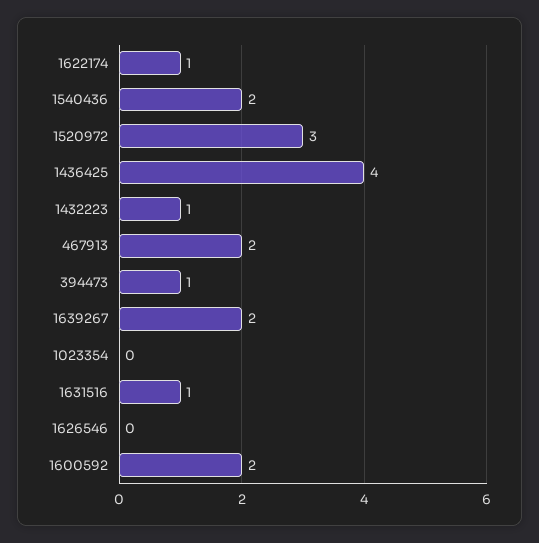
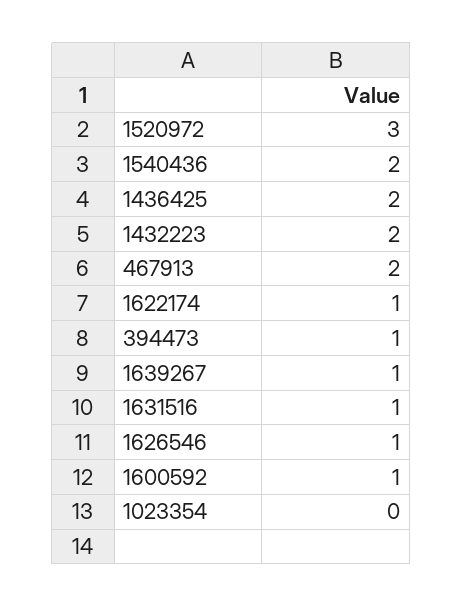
  {
    "1622174": 1,
    "1540436": 2,
    "1520972": 3,
-   "1436425": 4,
+   "1436425": 2,
-   "1432223": 1,
+   "1432223": 2,
    "467913": 2,
    "394473": 1,
-   "1639267": 2,
+   "1639267": 1,
    "1023354": 0,
    "1631516": 1,
-   "1626546": 0,
+   "1626546": 1,
-   "1600592": 2
+   "1600592": 1
  }

